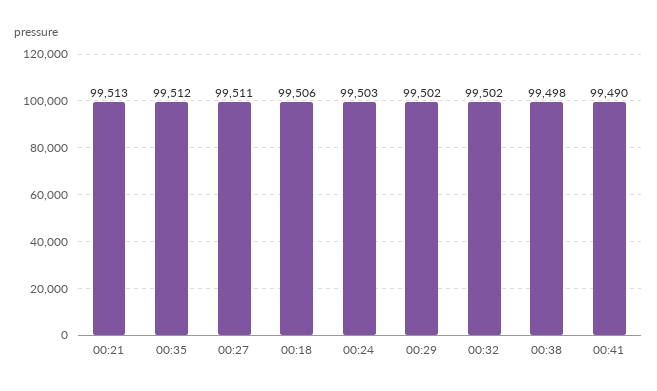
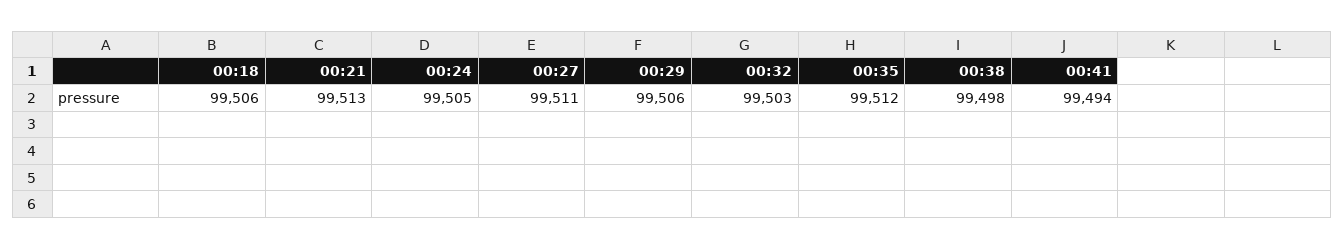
  {
    "00:21": 99513,
    "00:35": 99512,
    "00:27": 99511,
    "00:18": 99506,
-   "00:24": 99503,
+   "00:24": 99505,
-   "00:29": 99502,
+   "00:29": 99506,
-   "00:32": 99502,
+   "00:32": 99503,
    "00:38": 99498,
-   "00:41": 99490
+   "00:41": 99494
  }

